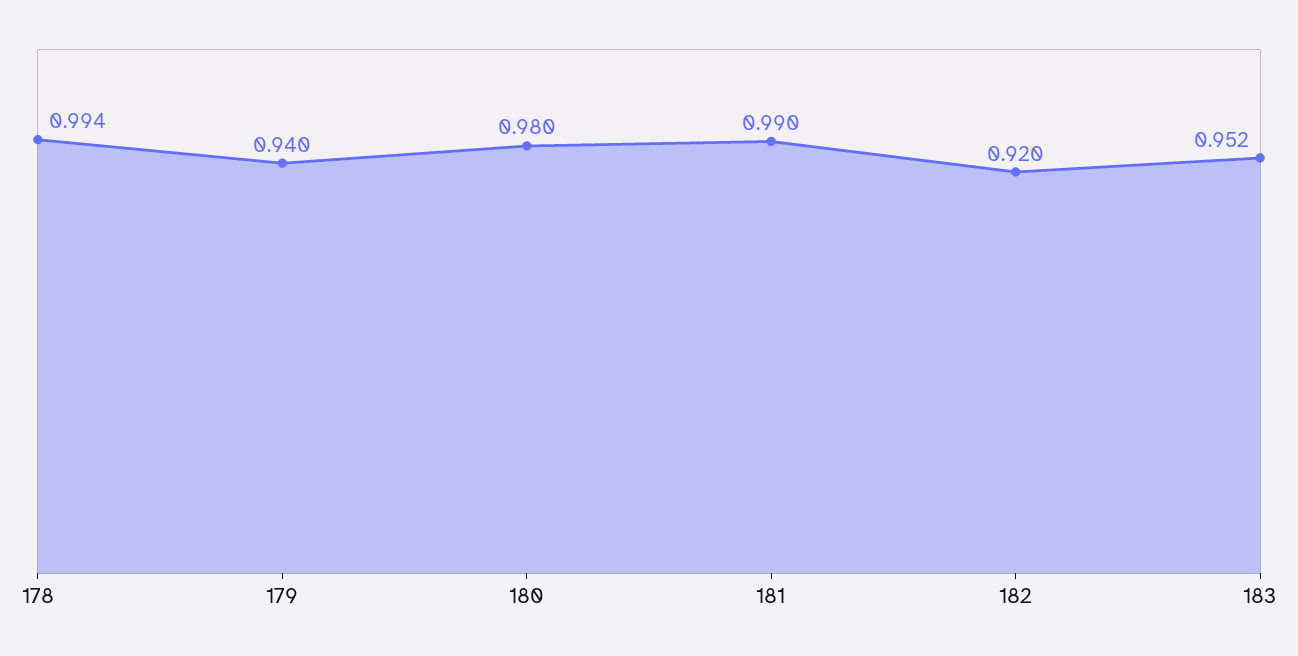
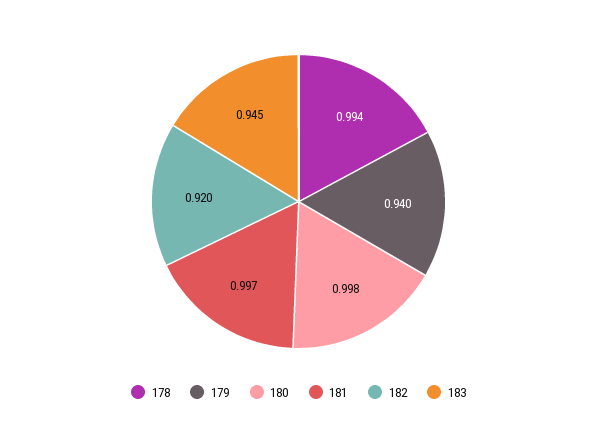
  {
    "178": 0.994,
    "179": 0.94,
-   "180": 0.98,
+   "180": 0.998,
-   "181": 0.99,
+   "181": 0.997,
    "182": 0.92,
-   "183": 0.952
+   "183": 0.945
  }

